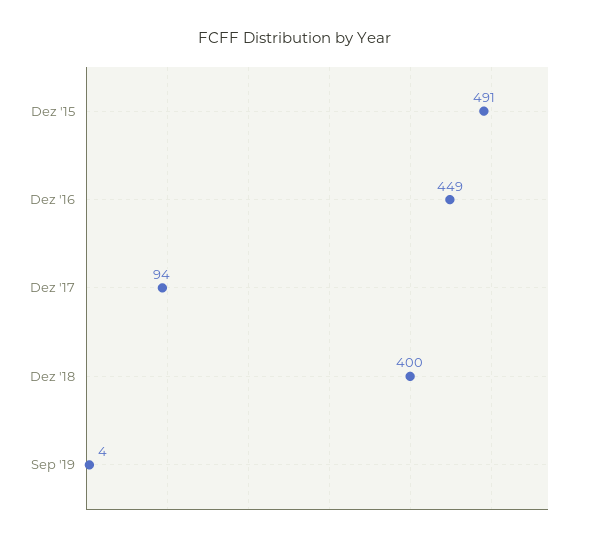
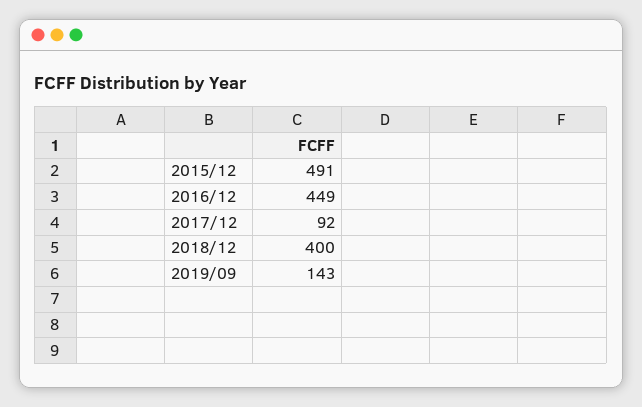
  {
    "Dez '15": 491,
    "Dez '16": 449,
-   "Dez '17": 94,
+   "Dez '17": 92,
    "Dez '18": 400,
-   "Sep '19": 4
+   "Sep '19": 143
  }

